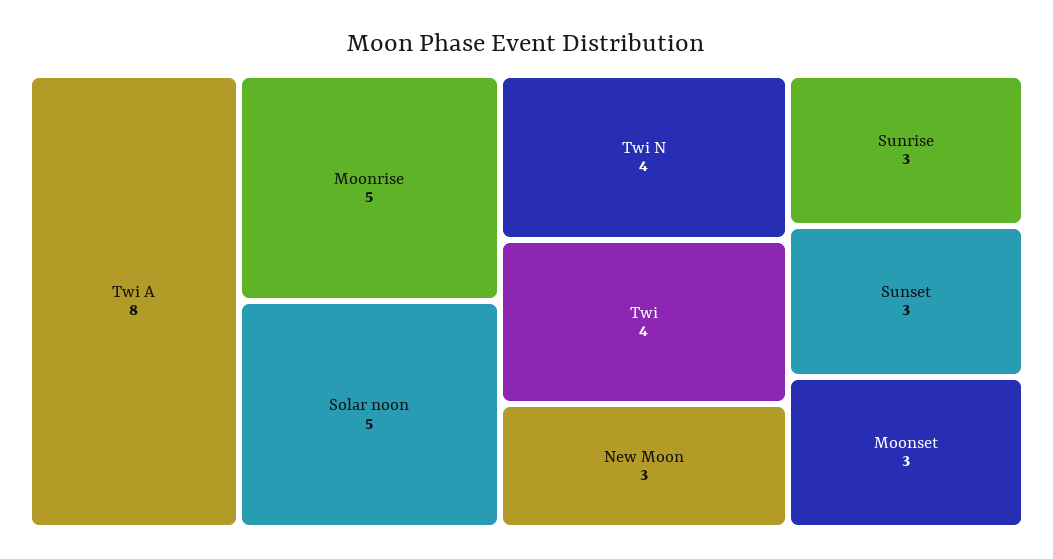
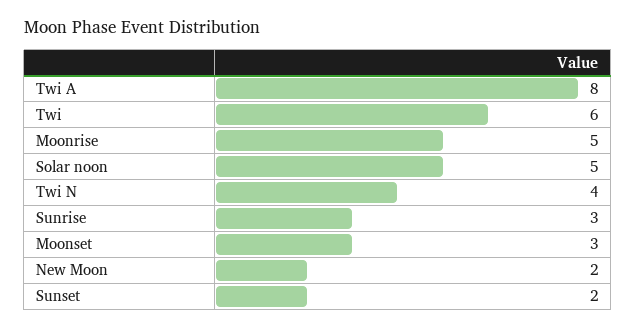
  {
    "Twi A": 8,
    "Moonrise": 5,
    "Solar noon": 5,
    "Twi N": 4,
-   "Twi": 4,
+   "Twi": 6,
-   "New Moon": 3,
+   "New Moon": 2,
    "Sunrise": 3,
-   "Sunset": 3,
+   "Sunset": 2,
    "Moonset": 3
  }

